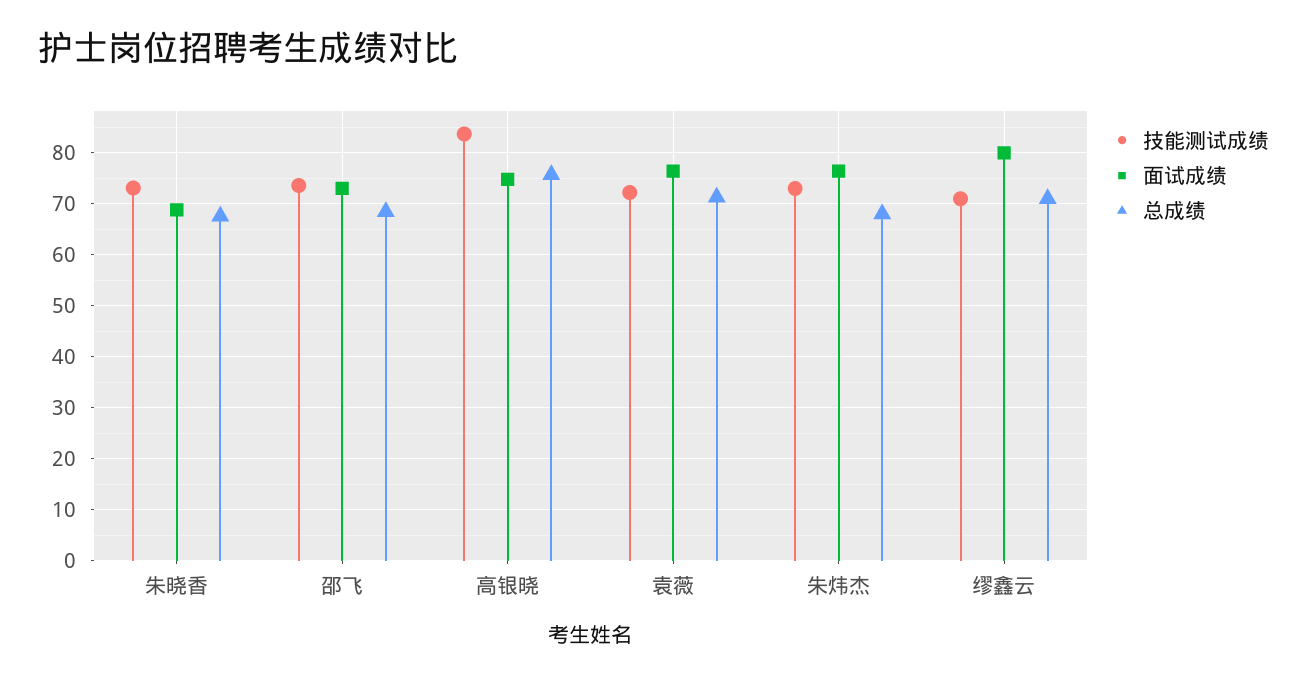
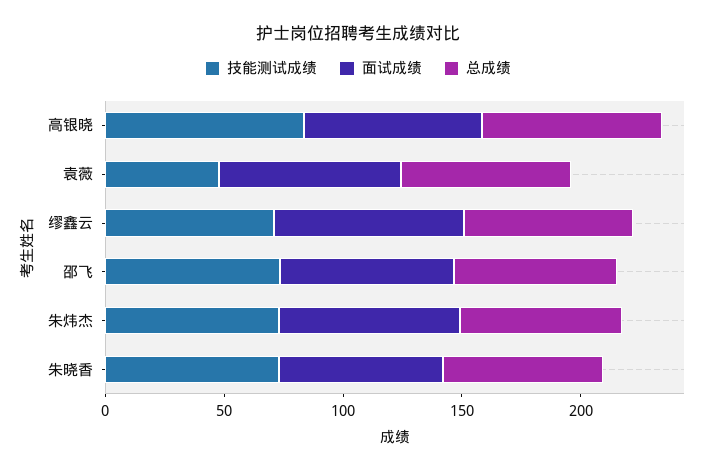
  {
    "技能测试成绩": {
      "朱晓香": 74,
      "邵飞": 74,
      "高银晓": 84,
-     "袁薇": 72,
+     "袁薇": 50,
      "朱炜杰": 74,
      "缪鑫云": 72
    },
    "面试成绩": {
      "朱晓香": 68,
      "邵飞": 74,
      "高银晓": 74,
      "袁薇": 76,
      "朱炜杰": 76,
      "缪鑫云": 80
    },
    "总成绩": {
      "朱晓香": 68,
      "邵飞": 68,
      "高银晓": 76,
      "袁薇": 72,
      "朱炜杰": 68,
      "缪鑫云": 72
    }
  }

